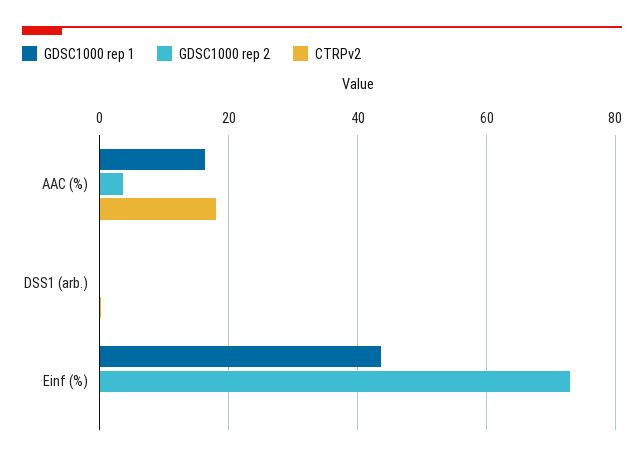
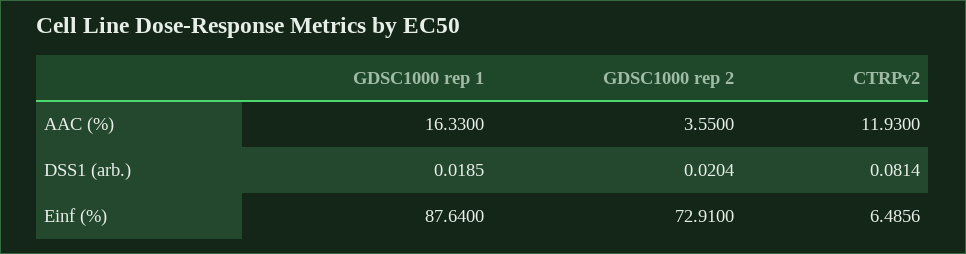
  {
    "GDSC1000 rep 1": {
      "AAC (%)": 16.33,
      "DSS1 (arb.)": 0.0185,
-     "Einf (%)": 44
+     "Einf (%)": 87.64
    },
    "GDSC1000 rep 2": {
      "AAC (%)": 3.55,
      "DSS1 (arb.)": 0.0204,
      "Einf (%)": 72.91
    },
    "CTRPv2": {
-     "AAC (%)": 18,
+     "AAC (%)": 11.93,
      "DSS1 (arb.)": 0.0814,
-     "Einf (%)": 0
+     "Einf (%)": 6.4856
    }
  }

